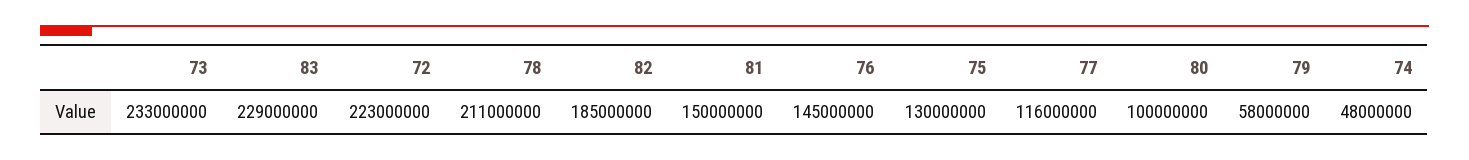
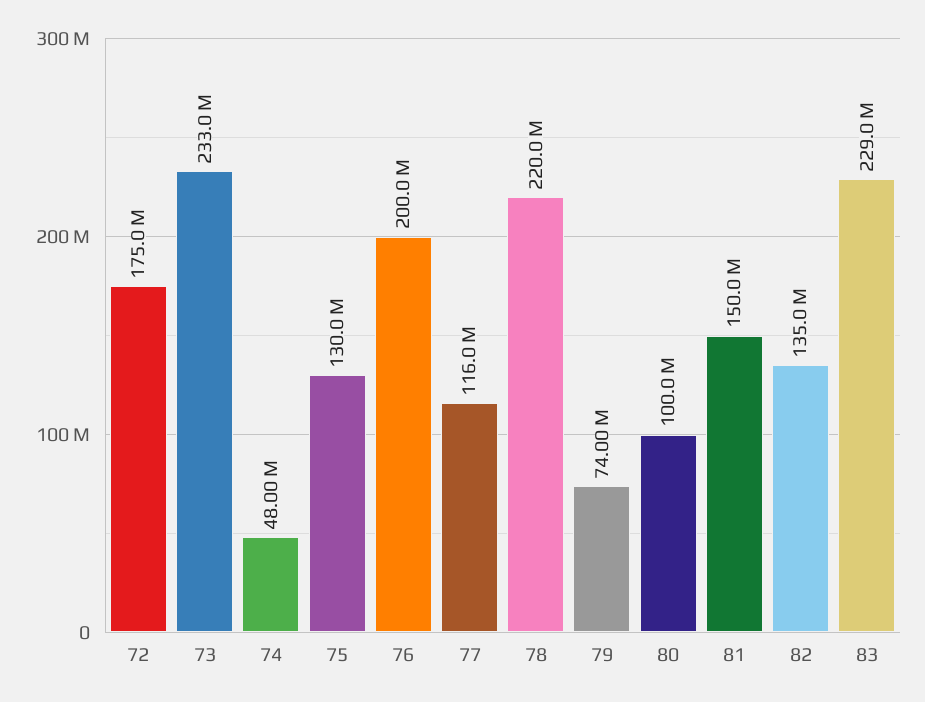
  {
    "73": 233000000,
    "83": 229000000,
-   "72": 223000000,
+   "72": 175000000,
-   "78": 211000000,
+   "78": 220000000,
-   "82": 185000000,
+   "82": 135000000,
    "81": 150000000,
-   "76": 145000000,
+   "76": 200000000,
    "75": 130000000,
    "77": 116000000,
    "80": 100000000,
-   "79": 58000000,
+   "79": 74000000,
    "74": 48000000
  }

